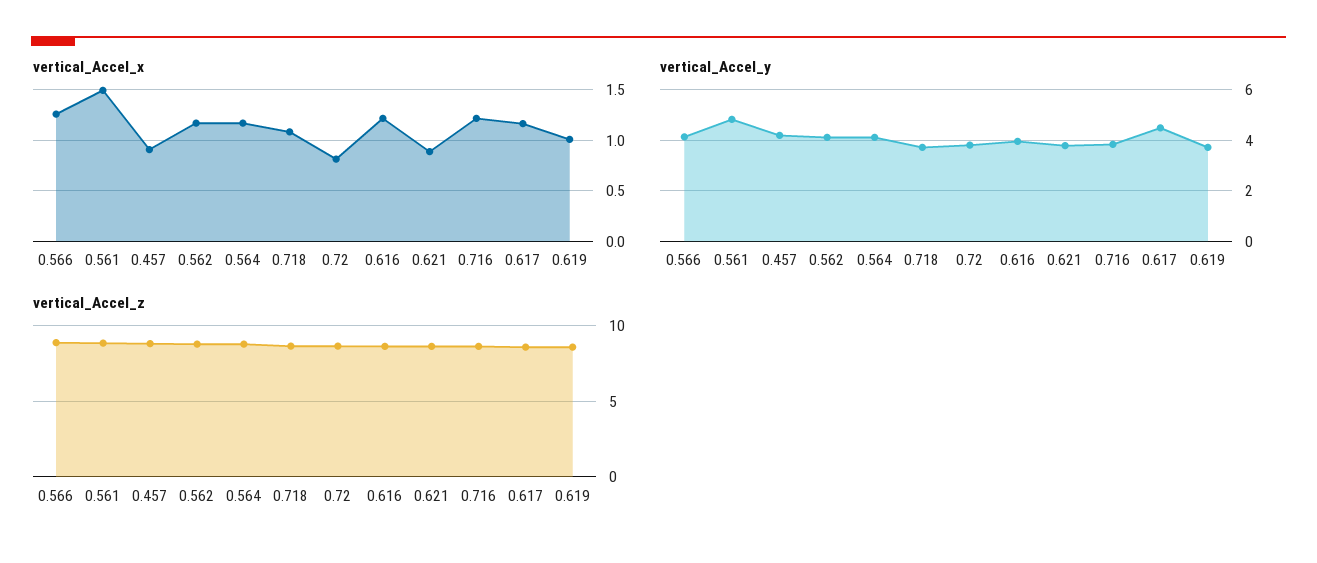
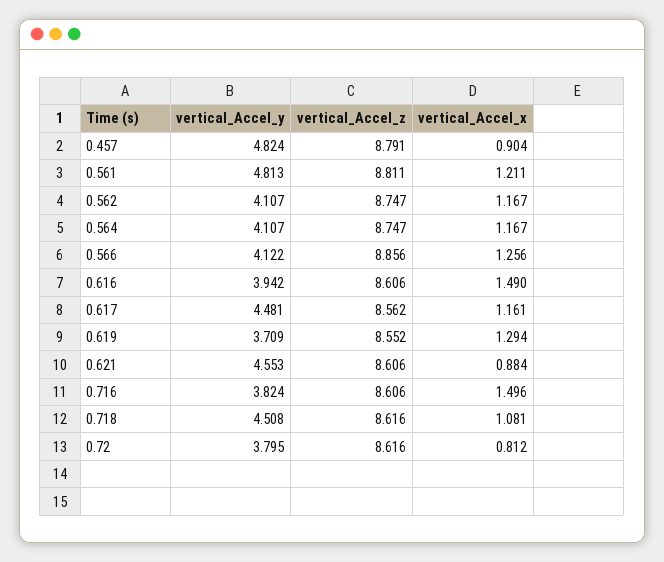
  {
    "vertical_Accel_x": {
      "0.566": 1.256,
-     "0.561": 1.5,
+     "0.561": 1.211,
      "0.457": 0.904,
      "0.562": 1.167,
      "0.564": 1.167,
      "0.718": 1.081,
      "0.72": 0.812,
-     "0.616": 1.2,
+     "0.616": 1.49,
      "0.621": 0.884,
-     "0.716": 1.2,
+     "0.716": 1.496,
      "0.617": 1.161,
-     "0.619": 1
+     "0.619": 1.294
    },
    "vertical_Accel_y": {
      "0.566": 4.122,
      "0.561": 4.813,
-     "0.457": 4.25,
+     "0.457": 4.824,
      "0.562": 4.107,
      "0.564": 4.107,
-     "0.718": 3.75,
+     "0.718": 4.508,
      "0.72": 3.795,
      "0.616": 3.942,
-     "0.621": 3.75,
+     "0.621": 4.553,
      "0.716": 3.824,
      "0.617": 4.481,
      "0.619": 3.709
    },
    "vertical_Accel_z": {
      "0.566": 8.856,
      "0.561": 8.811,
      "0.457": 8.791,
      "0.562": 8.747,
      "0.564": 8.747,
      "0.718": 8.616,
      "0.72": 8.616,
      "0.616": 8.606,
      "0.621": 8.606,
      "0.716": 8.606,
      "0.617": 8.562,
      "0.619": 8.552
    }
  }

